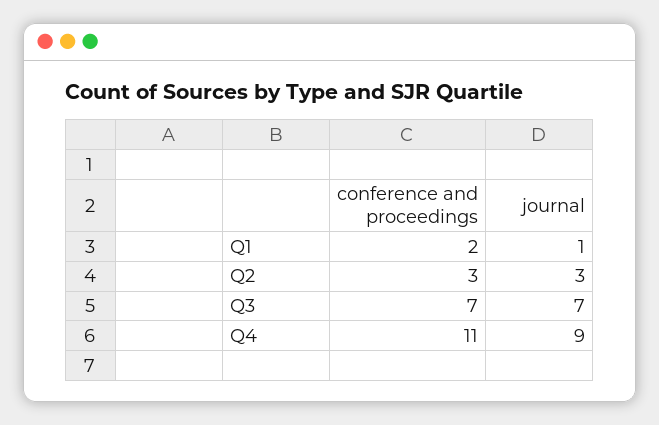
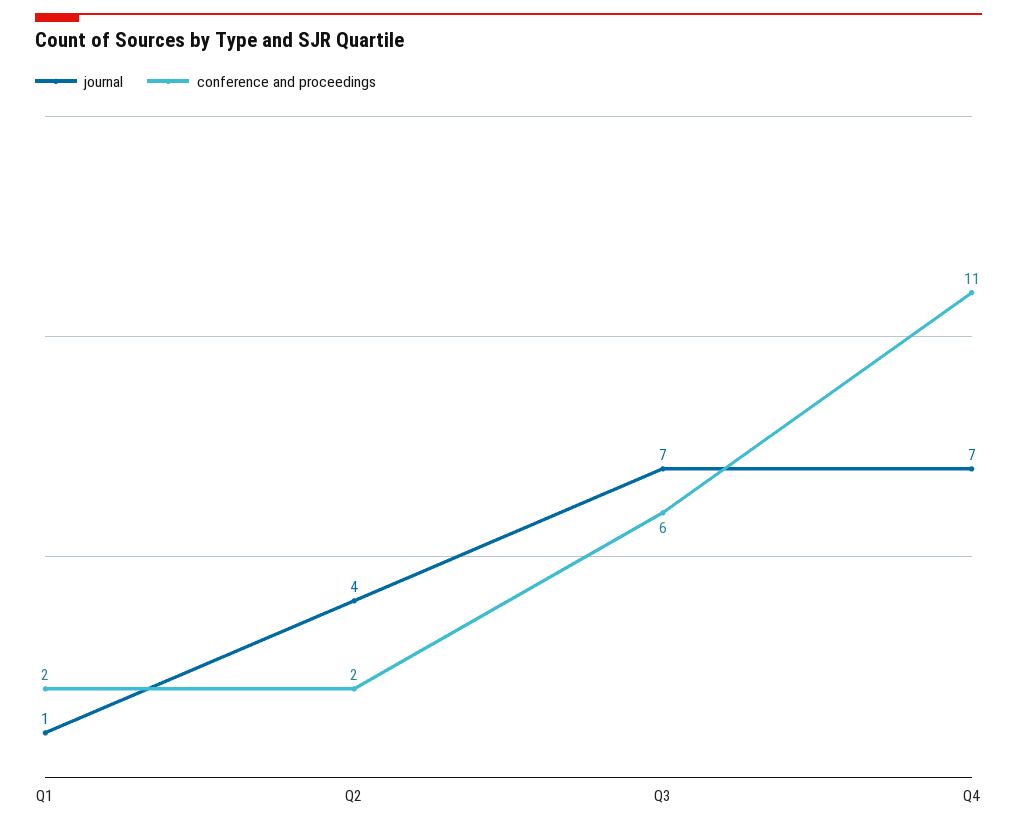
  {
    "conference and proceedings": {
      "Q1": 2,
-     "Q2": 3,
+     "Q2": 2,
-     "Q3": 7,
+     "Q3": 6,
      "Q4": 11
    },
    "journal": {
      "Q1": 1,
-     "Q2": 3,
+     "Q2": 4,
      "Q3": 7,
-     "Q4": 9
+     "Q4": 7
    }
  }

